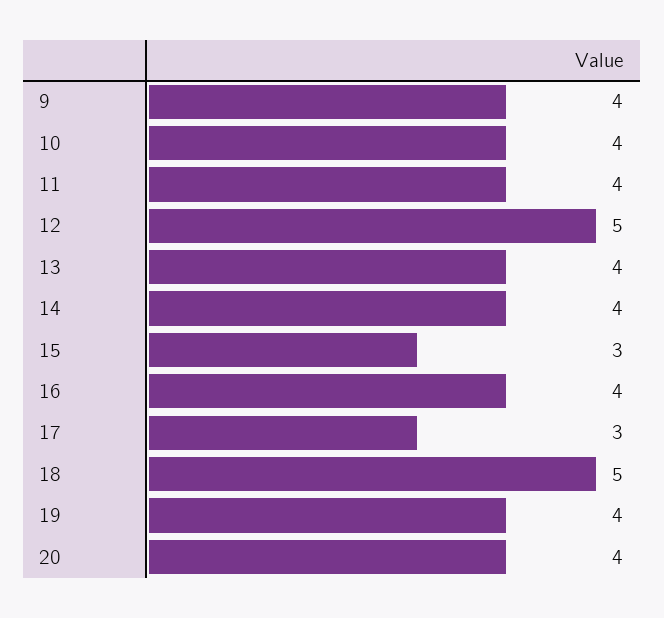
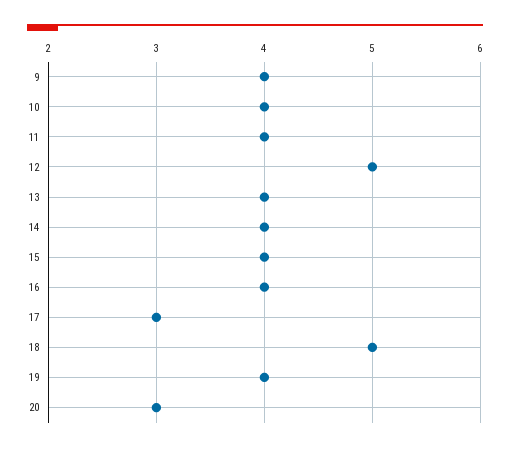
  {
    "9": 4,
    "10": 4,
    "11": 4,
    "12": 5,
    "13": 4,
    "14": 4,
-   "15": 3,
+   "15": 4,
    "16": 4,
    "17": 3,
    "18": 5,
    "19": 4,
-   "20": 4
+   "20": 3
  }

